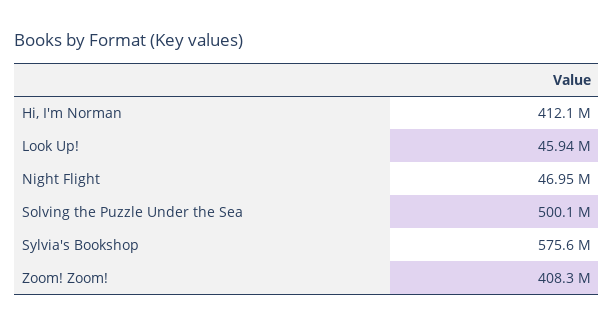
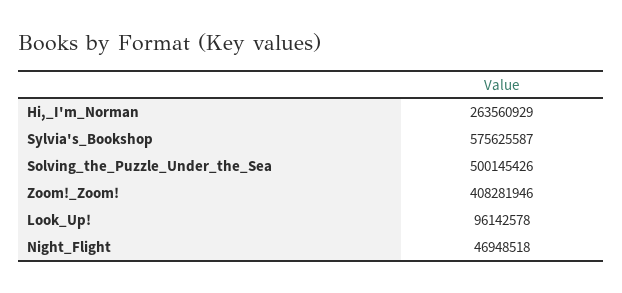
  {
-   "Hi, I'm Norman": 412100000,
+   "Hi, I'm Norman": 263560929,
-   "Look Up!": 45940000,
+   "Look Up!": 96142578,
    "Night Flight": 46948518,
    "Solving the Puzzle Under the Sea": 500145426,
    "Sylvia's Bookshop": 575625587,
    "Zoom! Zoom!": 408281946
  }

